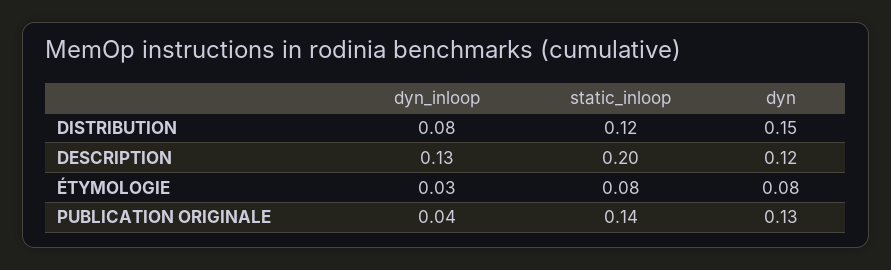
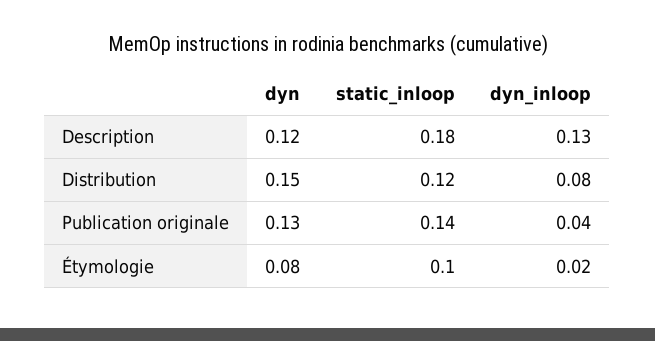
  {
    "dyn_inloop": {
      "DISTRIBUTION": 0.08,
      "DESCRIPTION": 0.13,
-     "ÉTYMOLOGIE": 0.03,
+     "ÉTYMOLOGIE": 0.02,
      "PUBLICATION ORIGINALE": 0.04
    },
    "static_inloop": {
      "DISTRIBUTION": 0.12,
-     "DESCRIPTION": 0.2,
+     "DESCRIPTION": 0.18,
-     "ÉTYMOLOGIE": 0.08,
+     "ÉTYMOLOGIE": 0.1,
      "PUBLICATION ORIGINALE": 0.14
    },
    "dyn": {
      "DISTRIBUTION": 0.15,
      "DESCRIPTION": 0.12,
      "ÉTYMOLOGIE": 0.08,
      "PUBLICATION ORIGINALE": 0.13
    }
  }

